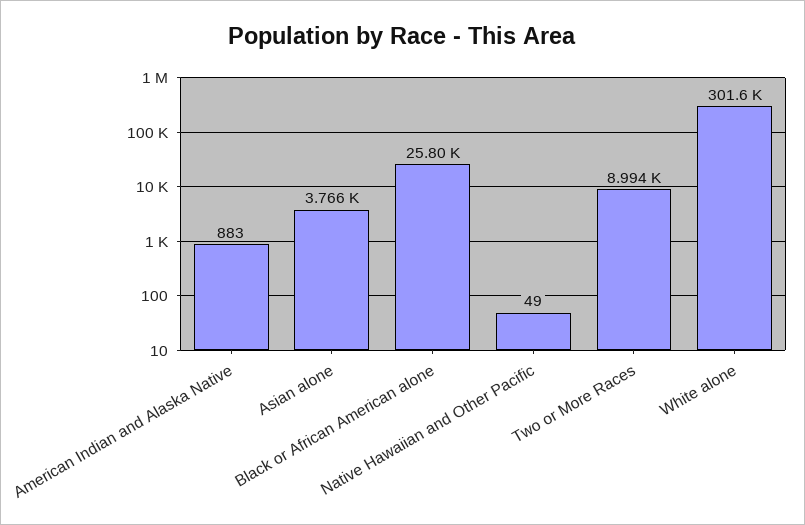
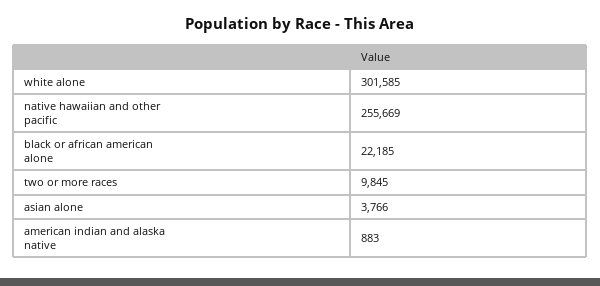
  {
    "American Indian and Alaska Native": 883,
    "Asian alone": 3766,
-   "Black or African American alone": 25800,
+   "Black or African American alone": 22185,
-   "Native Hawaiian and Other Pacific": 49,
+   "Native Hawaiian and Other Pacific": 255669,
-   "Two or More Races": 8994,
+   "Two or More Races": 9845,
    "White alone": 301585
  }

